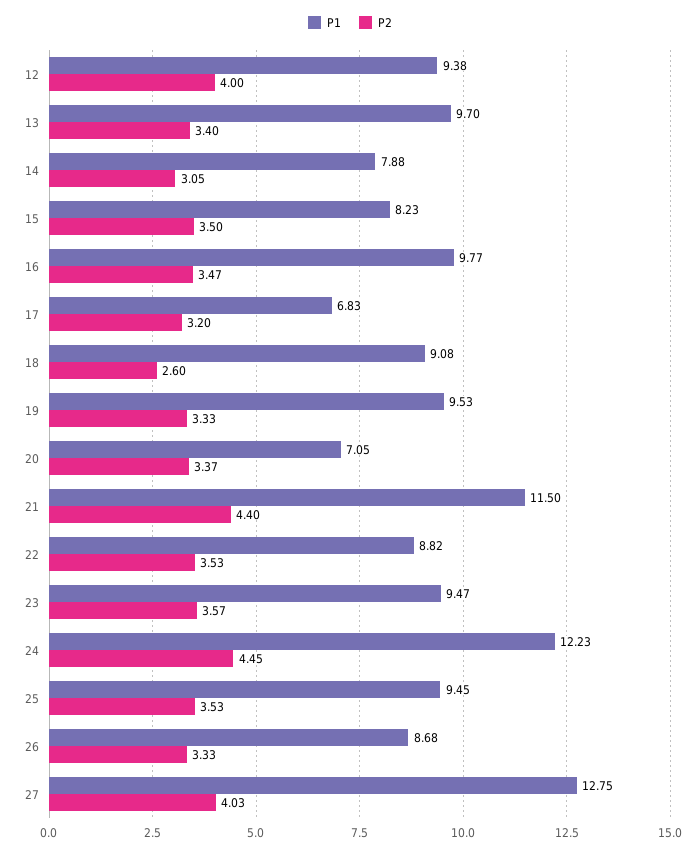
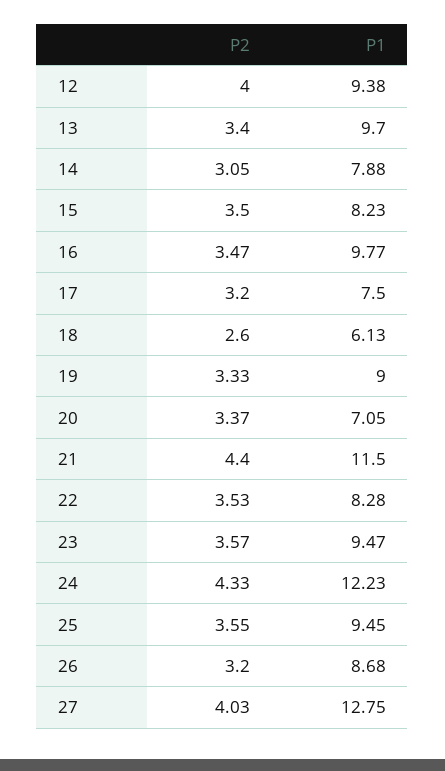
  {
    "P1": {
      "12": 9.38,
      "13": 9.7,
      "14": 7.88,
      "15": 8.23,
      "16": 9.77,
-     "17": 6.83,
+     "17": 7.5,
-     "18": 9.08,
+     "18": 6.13,
-     "19": 9.53,
+     "19": 9,
      "20": 7.05,
      "21": 11.5,
-     "22": 8.82,
+     "22": 8.28,
      "23": 9.47,
      "24": 12.23,
      "25": 9.45,
      "26": 8.68,
      "27": 12.75
    },
    "P2": {
      "12": 4,
      "13": 3.4,
      "14": 3.05,
      "15": 3.5,
      "16": 3.47,
      "17": 3.2,
      "18": 2.6,
      "19": 3.33,
      "20": 3.37,
      "21": 4.4,
      "22": 3.53,
      "23": 3.57,
-     "24": 4.45,
+     "24": 4.33,
-     "25": 3.53,
+     "25": 3.55,
-     "26": 3.33,
+     "26": 3.2,
      "27": 4.03
    }
  }

